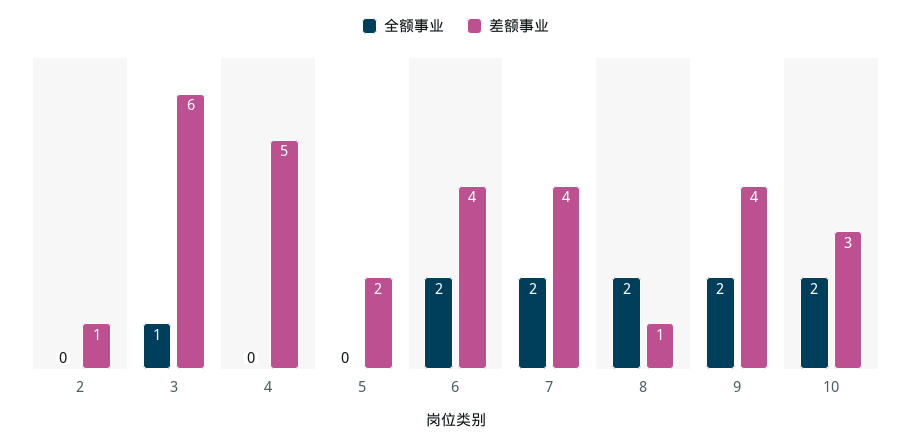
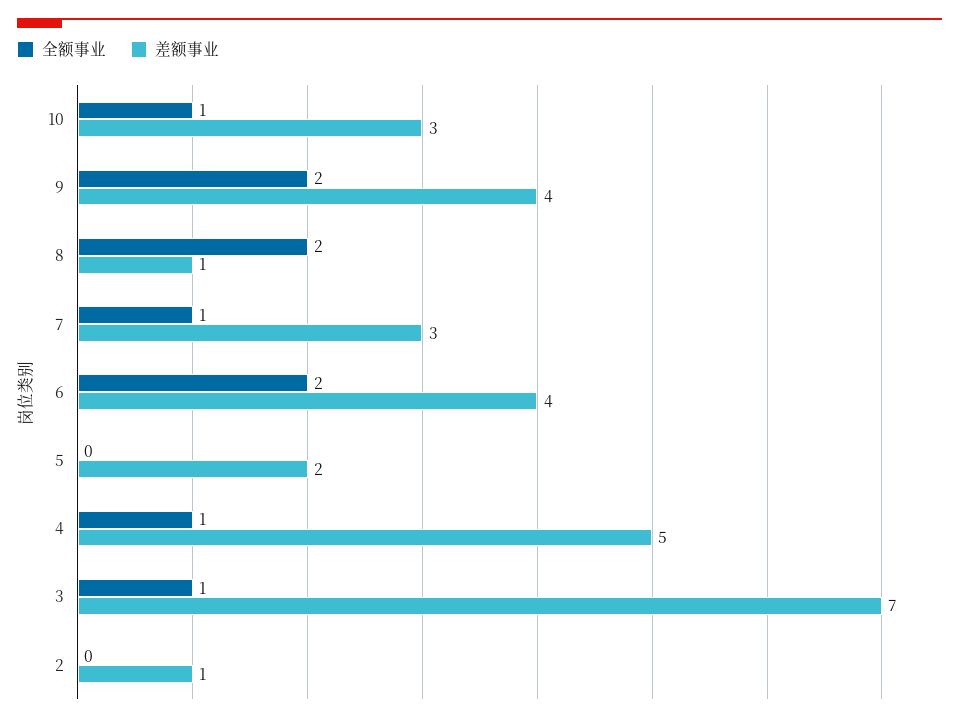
  {
    "全额事业": {
      "2": 0,
      "3": 1,
-     "4": 0,
+     "4": 1,
      "5": 0,
      "6": 2,
-     "7": 2,
+     "7": 1,
      "8": 2,
      "9": 2,
-     "10": 2
+     "10": 1
    },
    "差额事业": {
      "2": 1,
-     "3": 6,
+     "3": 7,
      "4": 5,
      "5": 2,
      "6": 4,
-     "7": 4,
+     "7": 3,
      "8": 1,
      "9": 4,
      "10": 3
    }
  }

